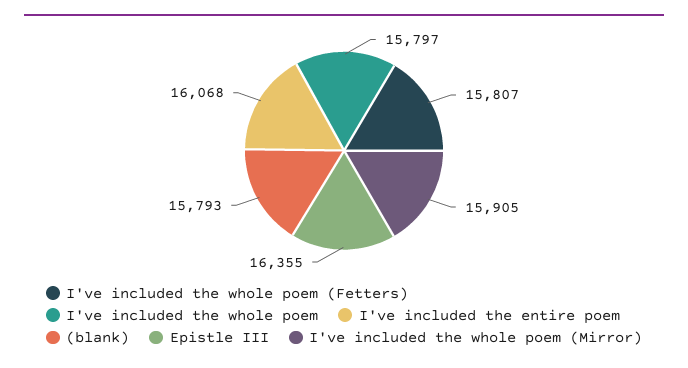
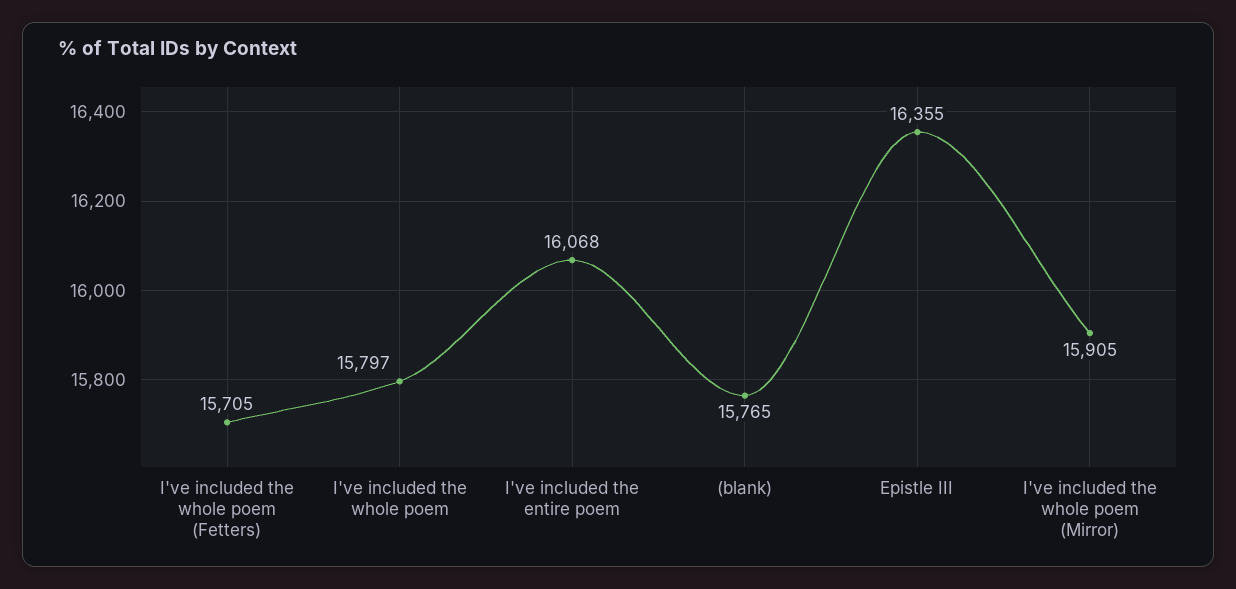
  {
-   "I've included the whole poem (Fetters)": 15807,
+   "I've included the whole poem (Fetters)": 15705,
    "I've included the whole poem": 15797,
    "I've included the entire poem": 16068,
-   "(blank)": 15793,
+   "(blank)": 15765,
    "Epistle III": 16355,
    "I've included the whole poem (Mirror)": 15905
  }

